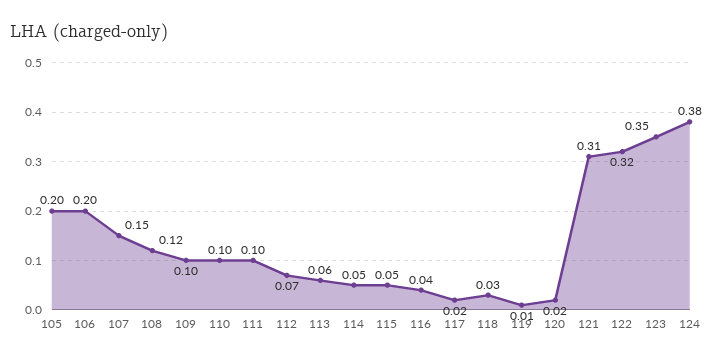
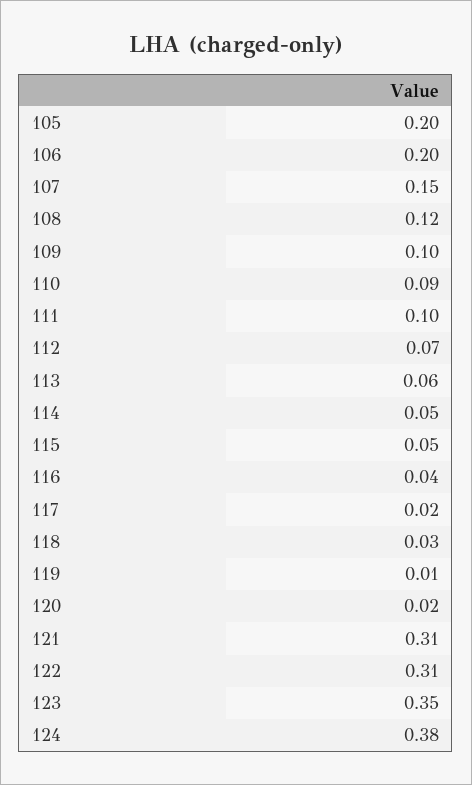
  {
    "105": 0.2,
    "106": 0.2,
    "107": 0.15,
    "108": 0.12,
    "109": 0.1,
-   "110": 0.1,
+   "110": 0.09,
    "111": 0.1,
    "112": 0.07,
    "113": 0.06,
    "114": 0.05,
    "115": 0.05,
    "116": 0.04,
    "117": 0.02,
    "118": 0.03,
    "119": 0.01,
    "120": 0.02,
    "121": 0.31,
-   "122": 0.32,
+   "122": 0.31,
    "123": 0.35,
    "124": 0.38
  }

